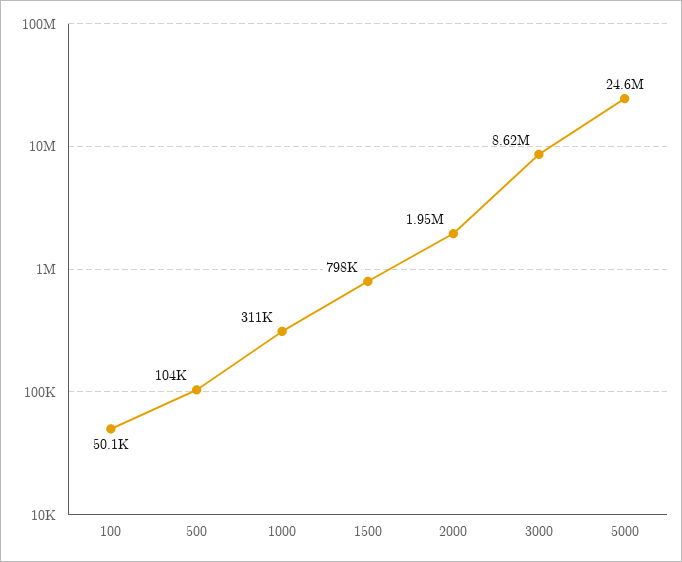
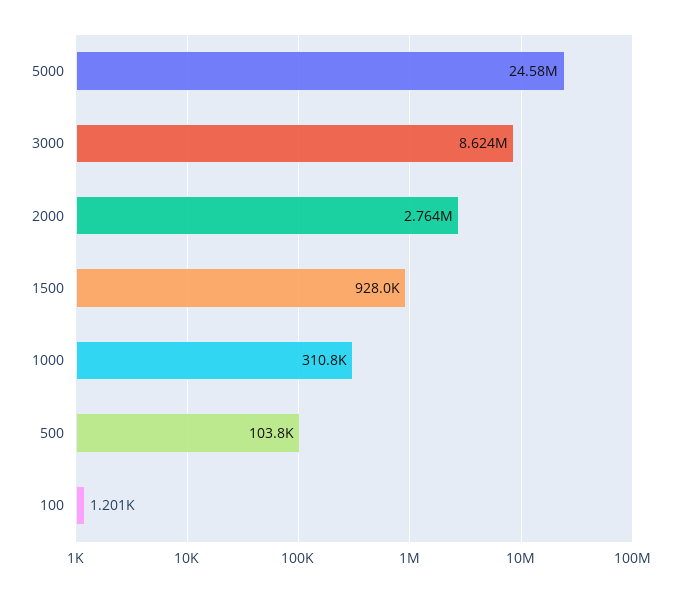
  {
-   "100": 50100,
+   "100": 1201,
    "500": 103800,
    "1000": 310800,
-   "1500": 798000,
+   "1500": 928000,
-   "2000": 1950000,
+   "2000": 2764000,
    "3000": 8624000,
    "5000": 24580000
  }

